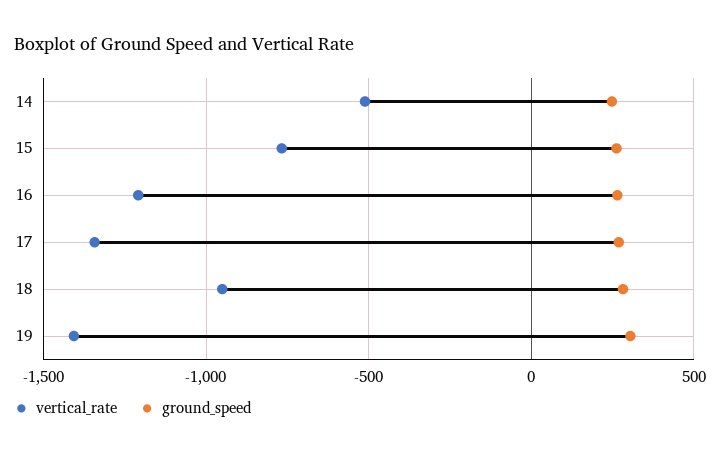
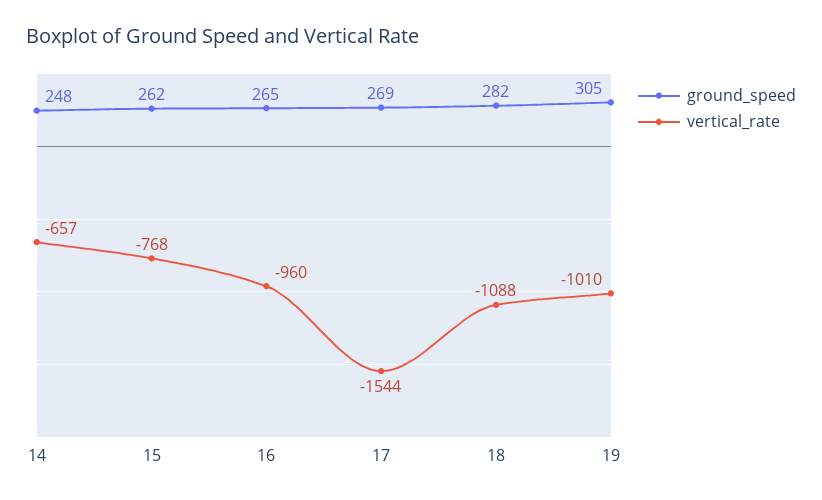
  {
    "vertical_rate": {
-     "14": -500,
+     "14": -657,
      "15": -768,
-     "16": -1200,
+     "16": -960,
-     "17": -1350,
+     "17": -1544,
-     "18": -950,
+     "18": -1088,
-     "19": -1400
+     "19": -1010
    },
    "ground_speed": {
      "14": 248,
      "15": 262,
      "16": 265,
      "17": 269,
      "18": 282,
      "19": 305
    }
  }

